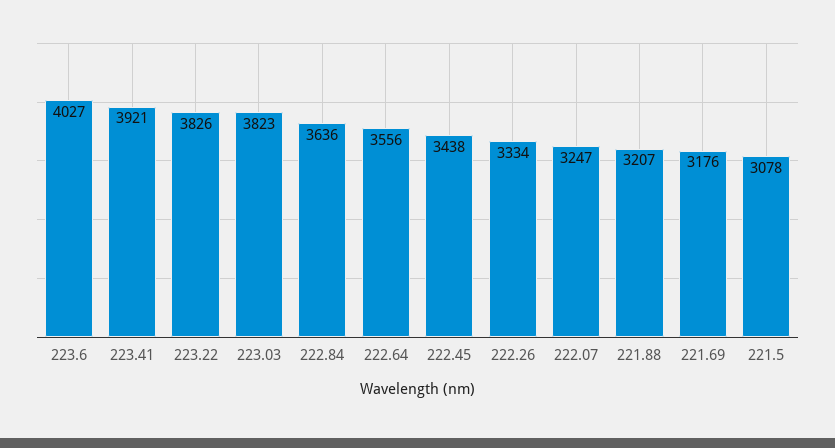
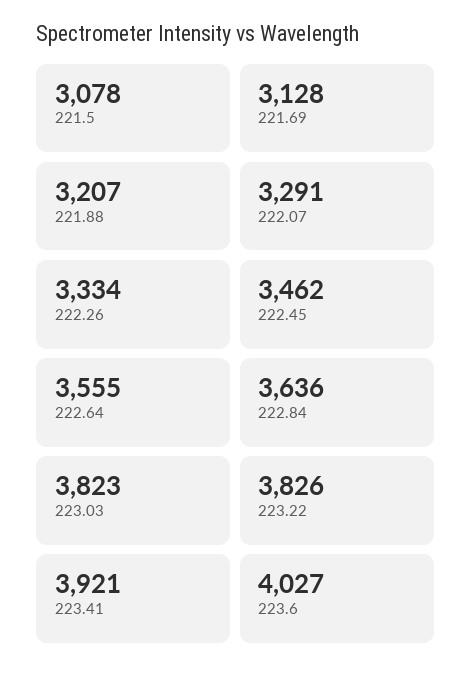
  {
    "223.6": 4027,
    "223.41": 3921,
    "223.22": 3826,
    "223.03": 3823,
    "222.84": 3636,
-   "222.64": 3556,
+   "222.64": 3555,
-   "222.45": 3438,
+   "222.45": 3462,
    "222.26": 3334,
-   "222.07": 3247,
+   "222.07": 3291,
    "221.88": 3207,
-   "221.69": 3176,
+   "221.69": 3128,
    "221.5": 3078
  }

